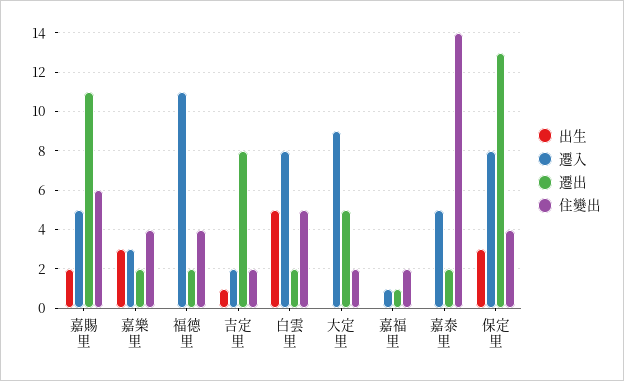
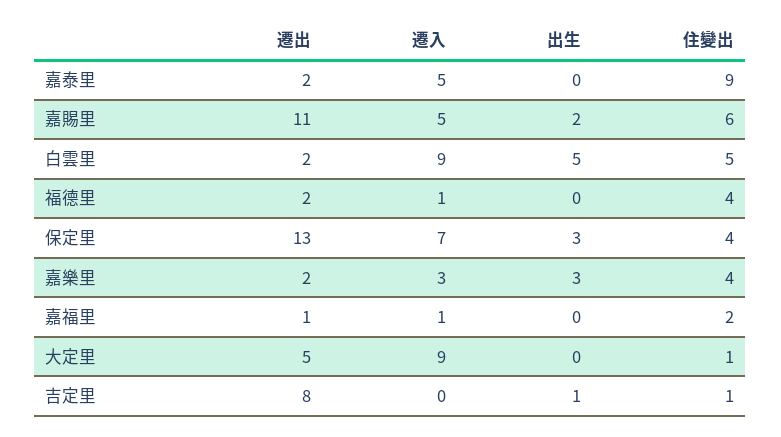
  {
    "出生": {
      "嘉賜里": 2,
      "嘉樂里": 3,
      "福德里": 0,
      "吉定里": 1,
      "白雲里": 5,
      "大定里": 0,
      "嘉福里": 0,
      "嘉泰里": 0,
      "保定里": 3
    },
    "遷入": {
      "嘉賜里": 5,
      "嘉樂里": 3,
-     "福德里": 11,
+     "福德里": 1,
-     "吉定里": 2,
+     "吉定里": 0,
-     "白雲里": 8,
+     "白雲里": 9,
      "大定里": 9,
      "嘉福里": 1,
      "嘉泰里": 5,
-     "保定里": 8
+     "保定里": 7
    },
    "遷出": {
      "嘉賜里": 11,
      "嘉樂里": 2,
      "福德里": 2,
      "吉定里": 8,
      "白雲里": 2,
      "大定里": 5,
      "嘉福里": 1,
      "嘉泰里": 2,
      "保定里": 13
    },
    "住變出": {
      "嘉賜里": 6,
      "嘉樂里": 4,
      "福德里": 4,
-     "吉定里": 2,
+     "吉定里": 1,
      "白雲里": 5,
-     "大定里": 2,
+     "大定里": 1,
      "嘉福里": 2,
-     "嘉泰里": 14,
+     "嘉泰里": 9,
      "保定里": 4
    }
  }

